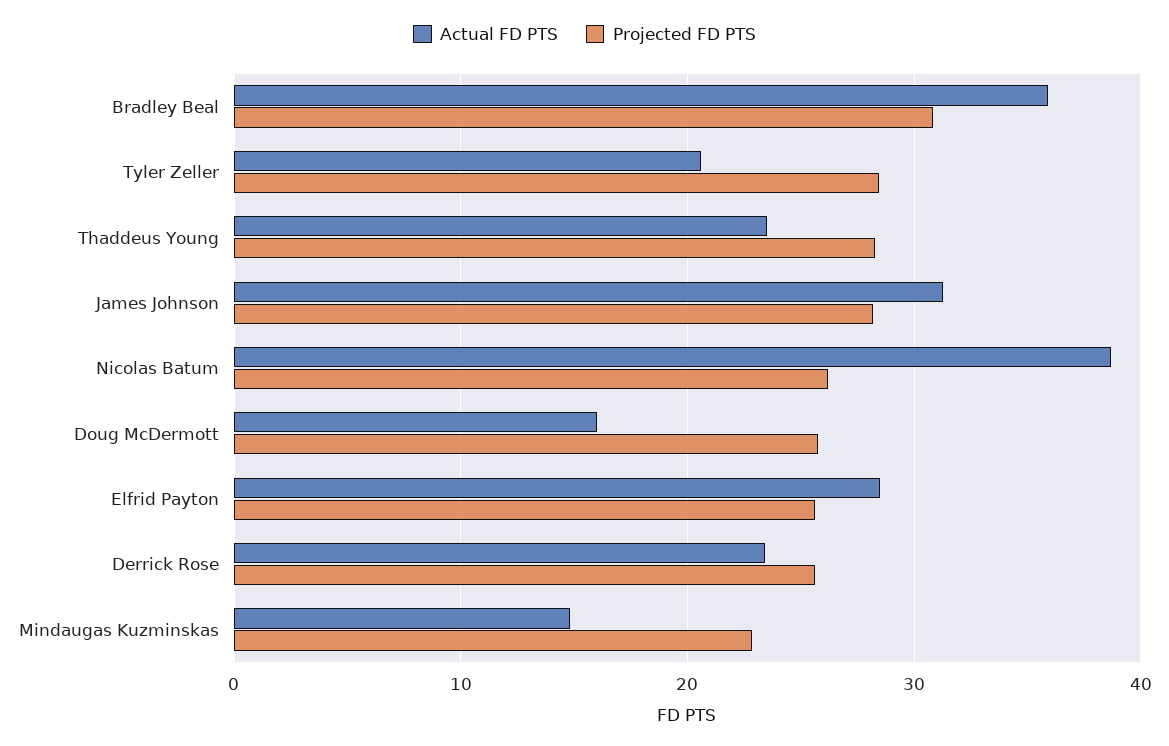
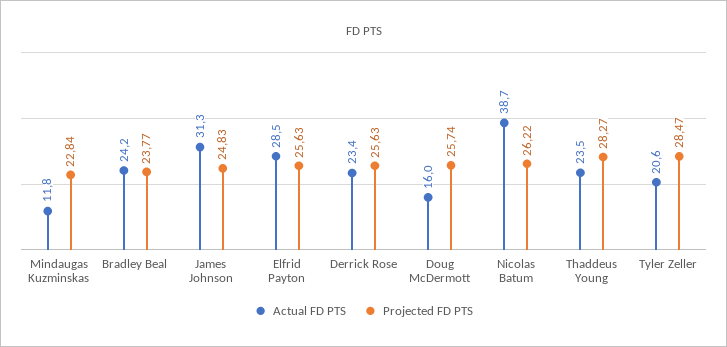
  {
    "Actual FD PTS": {
-     "Bradley Beal": 36,
+     "Bradley Beal": 24.2,
      "Tyler Zeller": 20.6,
      "Thaddeus Young": 23.5,
      "James Johnson": 31.3,
      "Nicolas Batum": 38.7,
      "Doug McDermott": 16,
      "Elfrid Payton": 28.5,
      "Derrick Rose": 23.4,
-     "Mindaugas Kuzminskas": 15
+     "Mindaugas Kuzminskas": 11.8
    },
    "Projected FD PTS": {
-     "Bradley Beal": 31,
+     "Bradley Beal": 23.77,
      "Tyler Zeller": 28.47,
      "Thaddeus Young": 28.27,
-     "James Johnson": 28,
+     "James Johnson": 24.83,
      "Nicolas Batum": 26.22,
      "Doug McDermott": 25.74,
      "Elfrid Payton": 25.63,
      "Derrick Rose": 25.63,
      "Mindaugas Kuzminskas": 22.84
    }
  }

